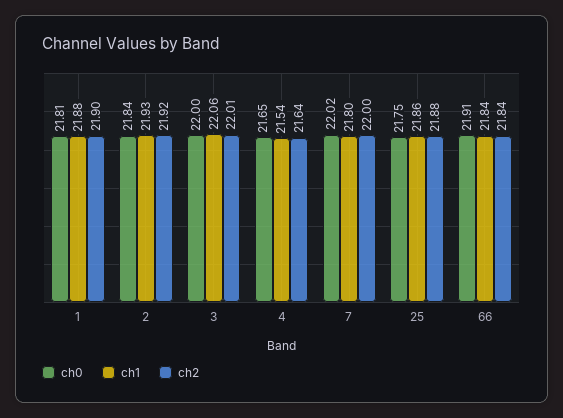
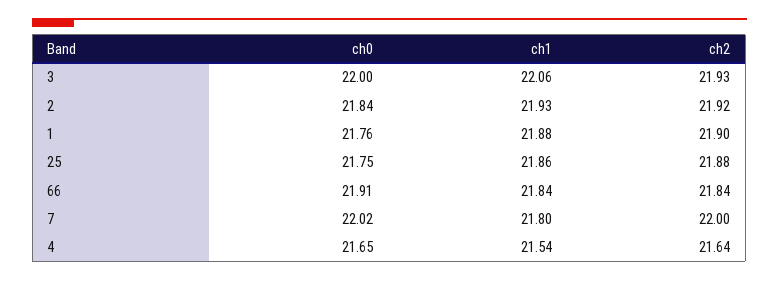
  {
    "ch0": {
-     "1": 21.81,
+     "1": 21.76,
      "2": 21.84,
      "3": 22,
      "4": 21.65,
      "7": 22.02,
      "25": 21.75,
      "66": 21.91
    },
    "ch1": {
      "1": 21.88,
      "2": 21.93,
      "3": 22.06,
      "4": 21.54,
      "7": 21.8,
      "25": 21.86,
      "66": 21.84
    },
    "ch2": {
      "1": 21.9,
      "2": 21.92,
-     "3": 22.01,
+     "3": 21.93,
      "4": 21.64,
      "7": 22,
      "25": 21.88,
      "66": 21.84
    }
  }

